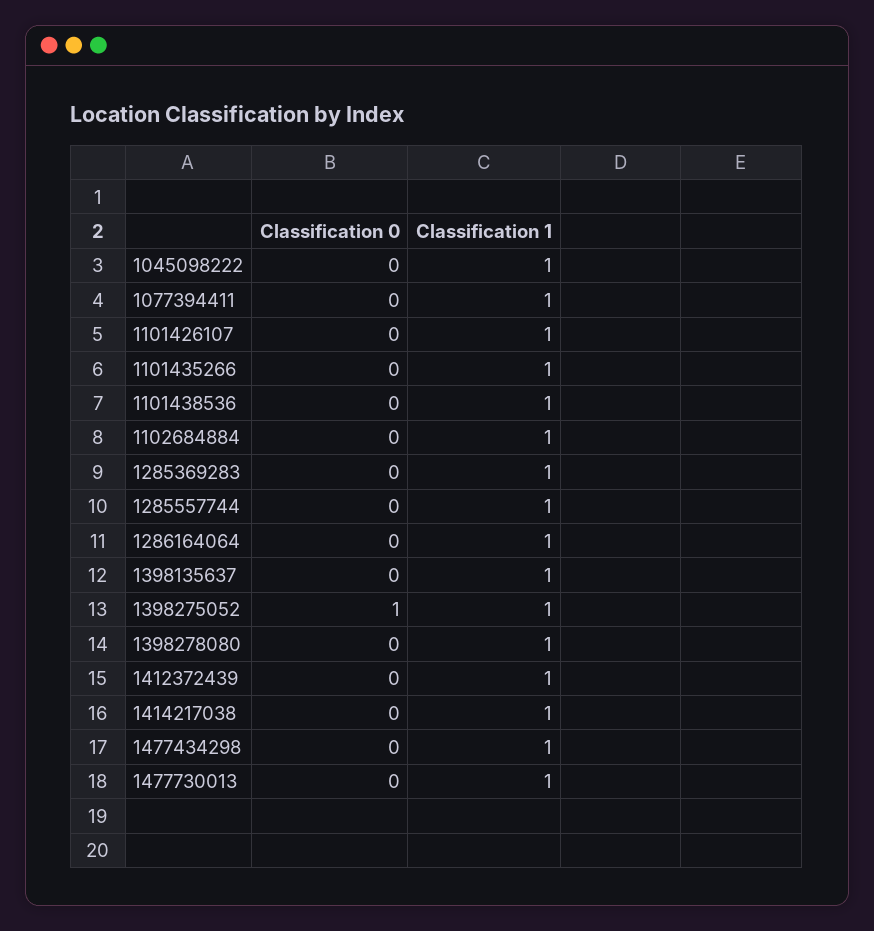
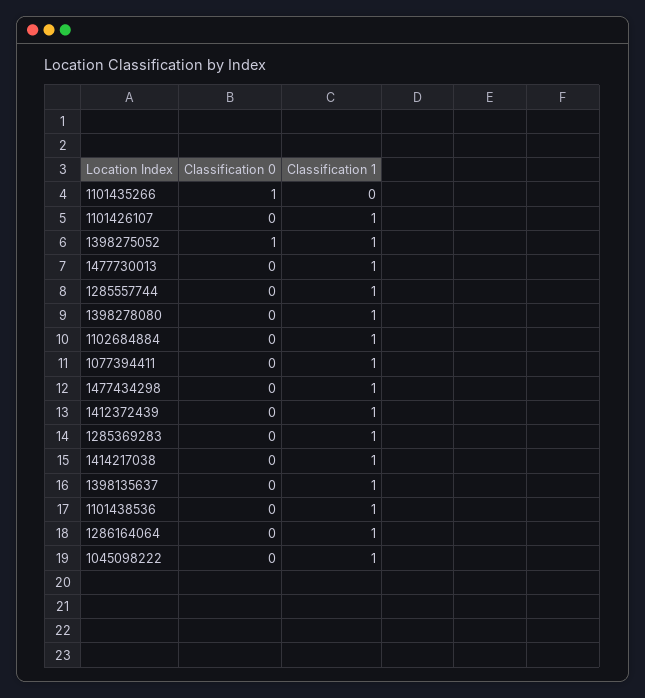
  {
    "Classification 0": {
      "1045098222": 0,
      "1077394411": 0,
      "1101426107": 0,
-     "1101435266": 0,
+     "1101435266": 1,
      "1101438536": 0,
      "1102684884": 0,
      "1285369283": 0,
      "1285557744": 0,
      "1286164064": 0,
      "1398135637": 0,
      "1398275052": 1,
      "1398278080": 0,
      "1412372439": 0,
      "1414217038": 0,
      "1477434298": 0,
      "1477730013": 0
    },
    "Classification 1": {
      "1045098222": 1,
      "1077394411": 1,
      "1101426107": 1,
-     "1101435266": 1,
+     "1101435266": 0,
      "1101438536": 1,
      "1102684884": 1,
      "1285369283": 1,
      "1285557744": 1,
      "1286164064": 1,
      "1398135637": 1,
      "1398275052": 1,
      "1398278080": 1,
      "1412372439": 1,
      "1414217038": 1,
      "1477434298": 1,
      "1477730013": 1
    }
  }

